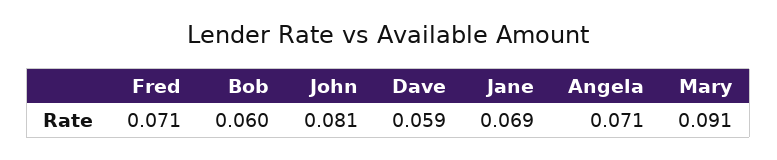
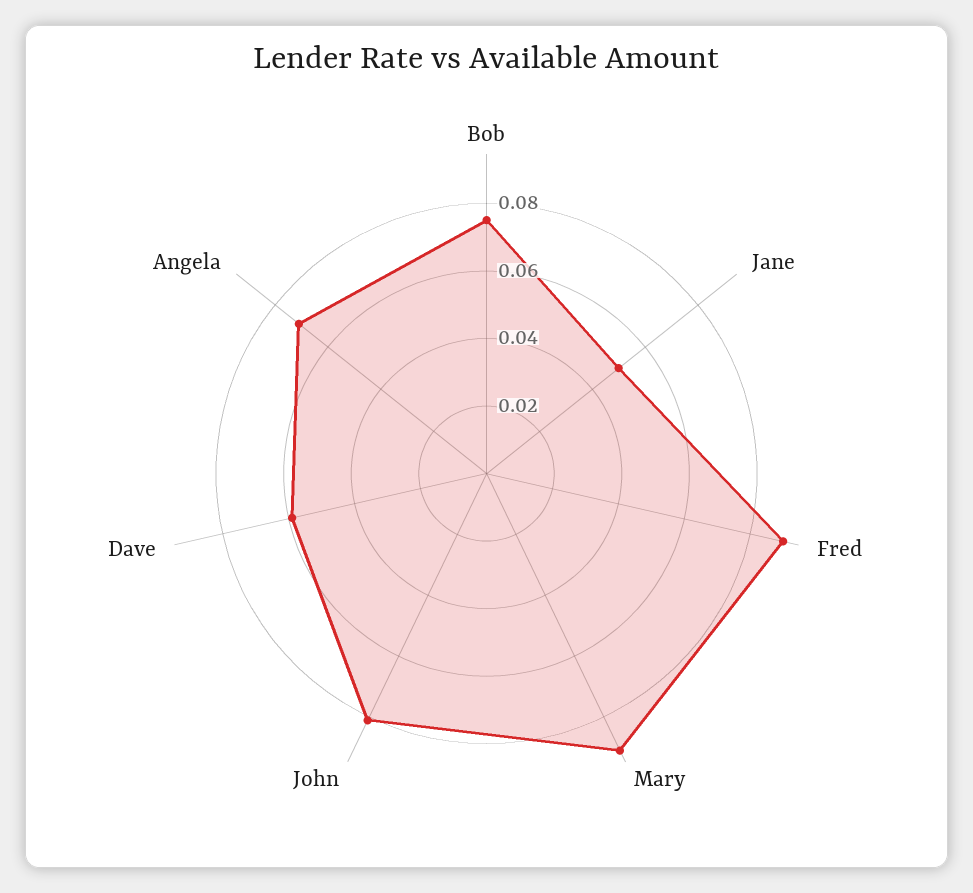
  {
-   "Fred": 0.071,
+   "Fred": 0.09,
-   "Bob": 0.06,
+   "Bob": 0.075,
    "John": 0.081,
    "Dave": 0.059,
-   "Jane": 0.069,
+   "Jane": 0.05,
    "Angela": 0.071,
    "Mary": 0.091
  }

